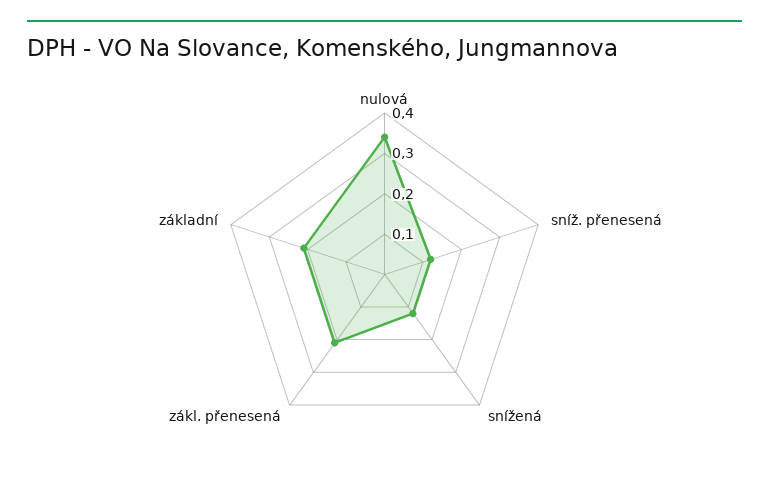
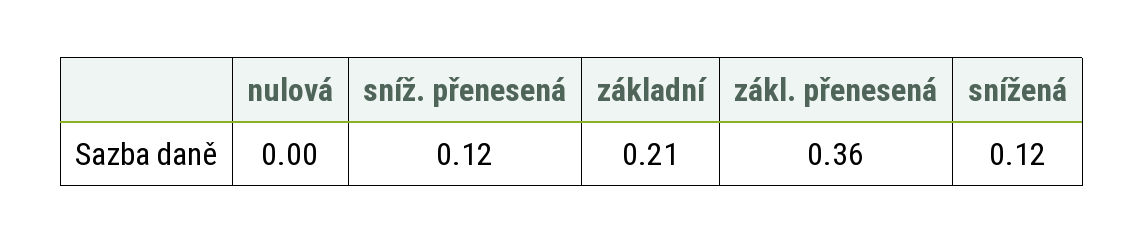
  {
-   "nulová": 0.35,
+   "nulová": 0,
    "sníž. přenesená": 0.12,
    "snížená": 0.12,
-   "zákl. přenesená": 0.2,
+   "zákl. přenesená": 0.36,
    "základní": 0.21
  }

